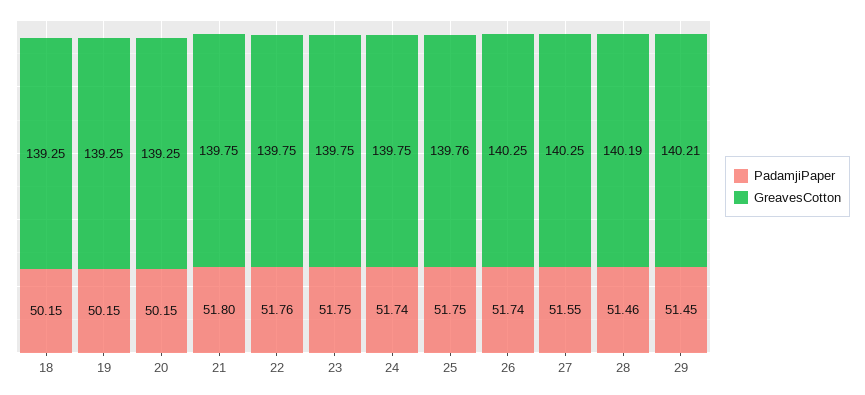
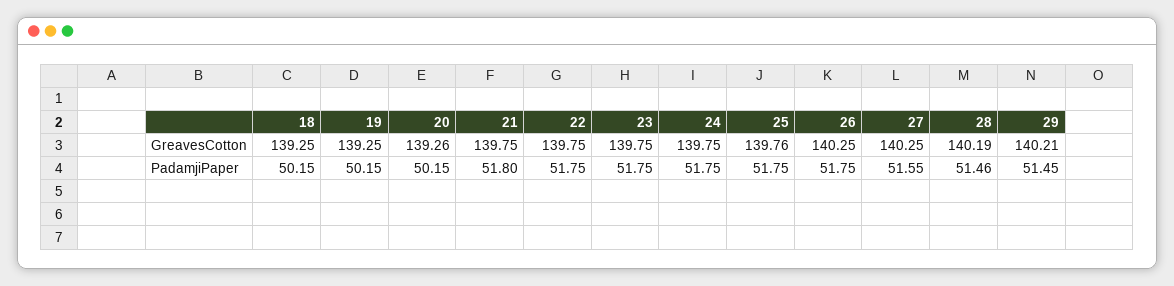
  {
    "PadamjiPaper": {
      "18": 50.15,
      "19": 50.15,
      "20": 50.15,
      "21": 51.8,
-     "22": 51.76,
+     "22": 51.75,
      "23": 51.75,
-     "24": 51.74,
+     "24": 51.75,
      "25": 51.75,
-     "26": 51.74,
+     "26": 51.75,
      "27": 51.55,
      "28": 51.46,
      "29": 51.45
    },
    "GreavesCotton": {
      "18": 139.25,
      "19": 139.25,
-     "20": 139.25,
+     "20": 139.26,
      "21": 139.75,
      "22": 139.75,
      "23": 139.75,
      "24": 139.75,
      "25": 139.76,
      "26": 140.25,
      "27": 140.25,
      "28": 140.19,
      "29": 140.21
    }
  }

